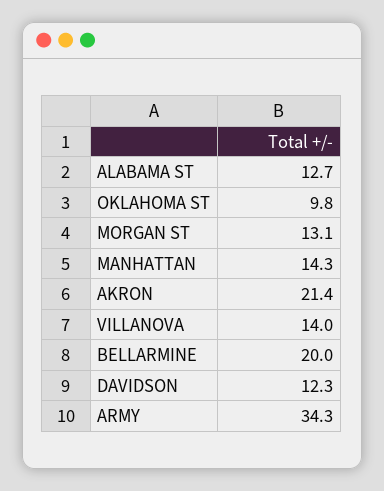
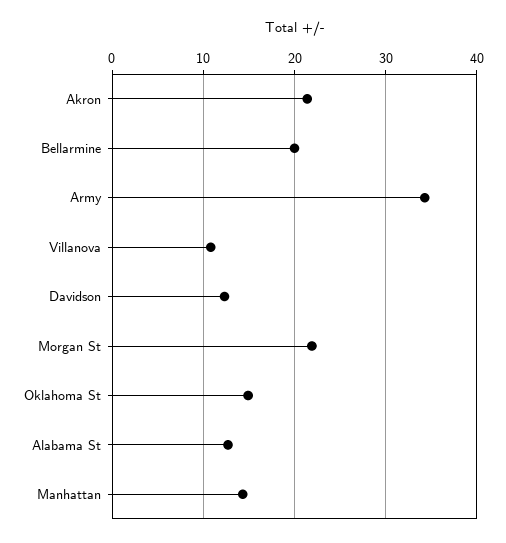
  {
    "ALABAMA ST": 12.7,
-   "OKLAHOMA ST": 9.8,
+   "OKLAHOMA ST": 15,
-   "MORGAN ST": 13.1,
+   "MORGAN ST": 22,
    "MANHATTAN": 14.3,
    "AKRON": 21.4,
-   "VILLANOVA": 14,
+   "VILLANOVA": 11,
    "BELLARMINE": 20,
    "DAVIDSON": 12.3,
    "ARMY": 34.3
  }

